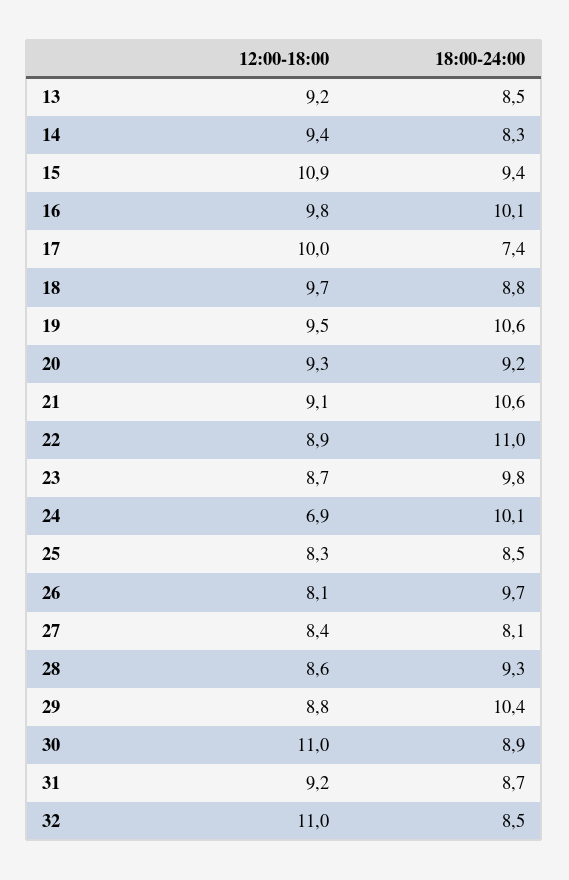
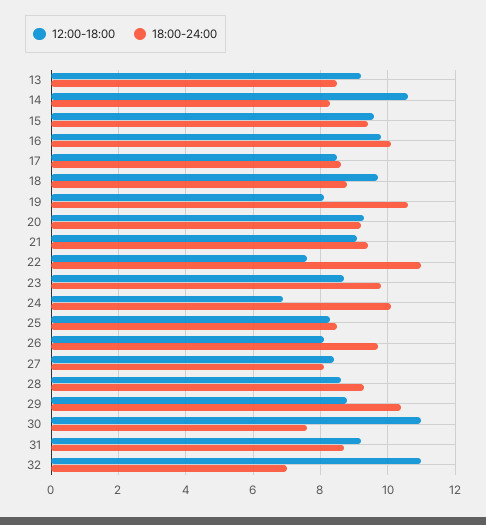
  {
    "12:00-18:00": {
      "13": 9.2,
-     "14": 9.4,
+     "14": 10.5,
-     "15": 10.9,
+     "15": 9.5,
      "16": 9.8,
-     "17": 10,
+     "17": 8.5,
      "18": 9.7,
-     "19": 9.5,
+     "19": 8,
      "20": 9.3,
      "21": 9.1,
-     "22": 8.9,
+     "22": 7.5,
      "23": 8.7,
      "24": 6.9,
      "25": 8.3,
      "26": 8.1,
      "27": 8.4,
      "28": 8.6,
      "29": 8.8,
      "30": 11,
      "31": 9.2,
      "32": 11
    },
    "18:00-24:00": {
      "13": 8.5,
      "14": 8.3,
      "15": 9.4,
      "16": 10.1,
-     "17": 7.4,
+     "17": 8.5,
      "18": 8.8,
      "19": 10.6,
      "20": 9.2,
-     "21": 10.6,
+     "21": 9.5,
      "22": 11,
      "23": 9.8,
      "24": 10.1,
      "25": 8.5,
      "26": 9.7,
      "27": 8.1,
      "28": 9.3,
      "29": 10.4,
-     "30": 8.9,
+     "30": 7.5,
      "31": 8.7,
-     "32": 8.5
+     "32": 7
    }
  }

